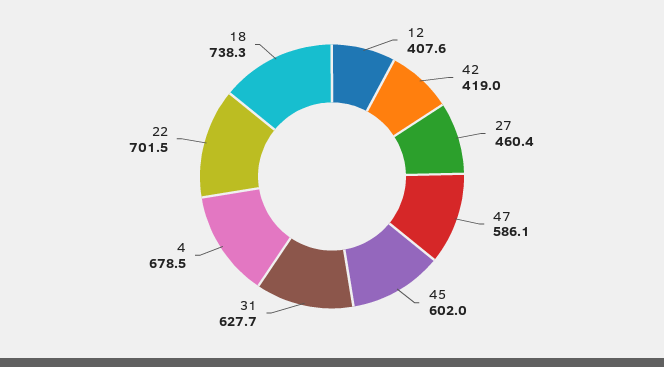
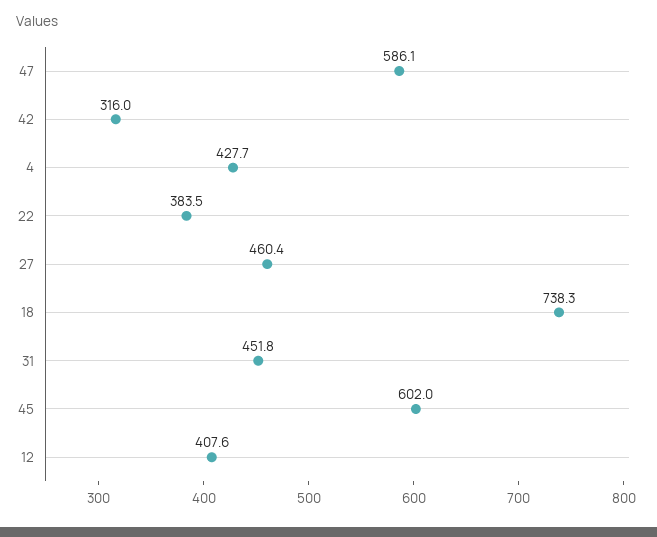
  {
    "12": 407.6,
-   "42": 419,
+   "42": 316,
    "27": 460.4,
    "47": 586.1,
    "45": 602,
-   "31": 627.7,
+   "31": 451.8,
-   "4": 678.5,
+   "4": 427.7,
-   "22": 701.5,
+   "22": 383.5,
    "18": 738.3
  }

